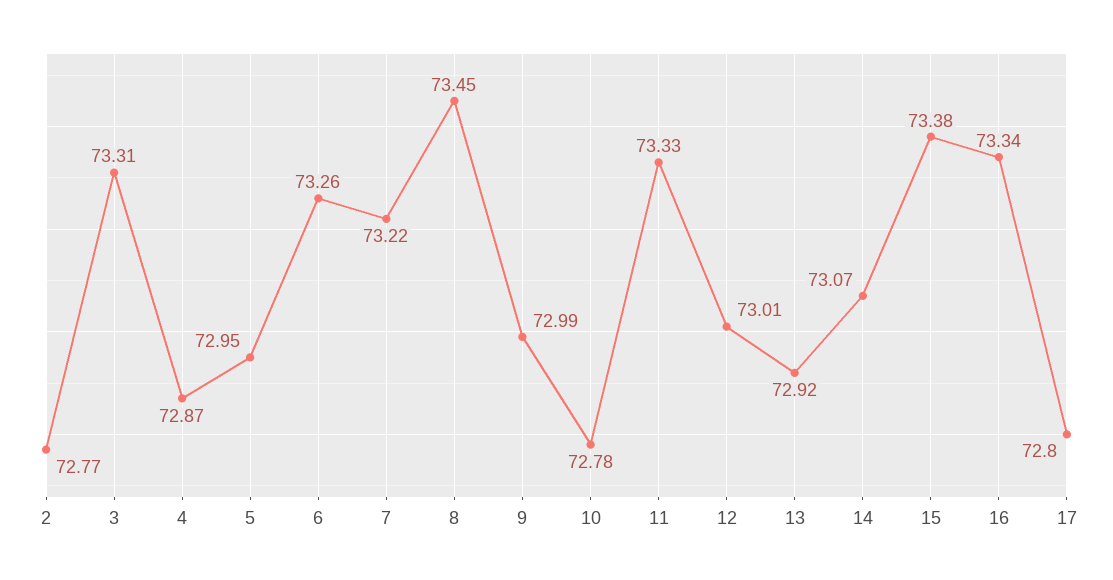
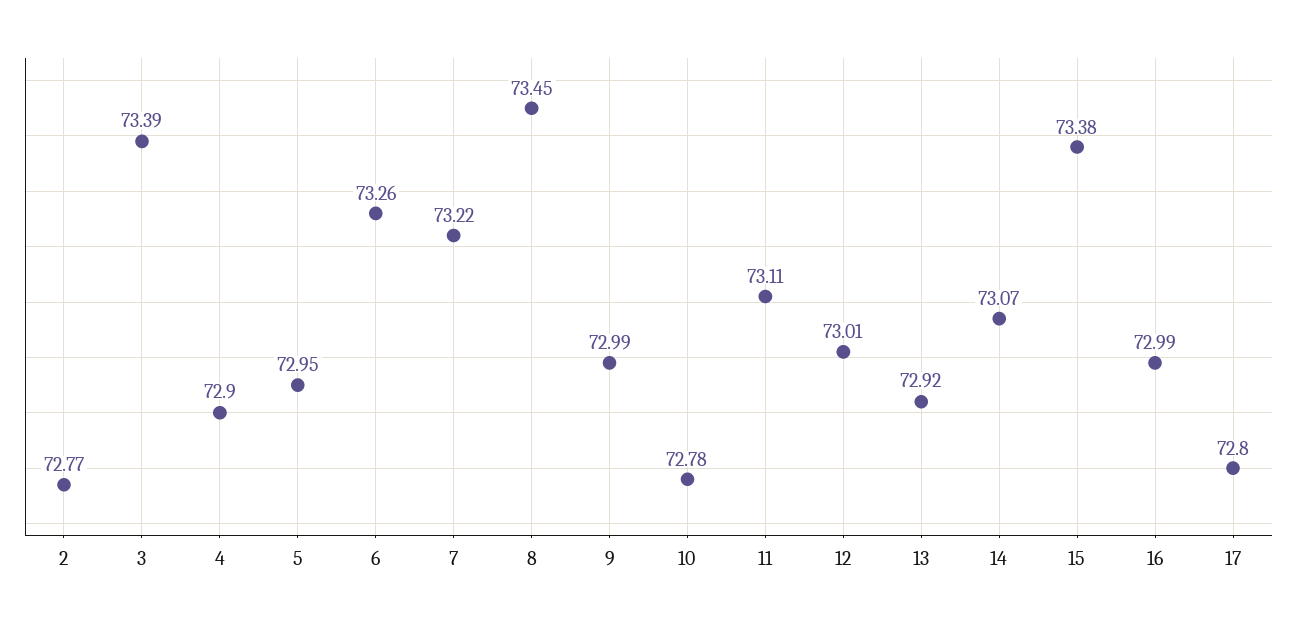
  {
    "2": 72.77,
-   "3": 73.31,
+   "3": 73.39,
-   "4": 72.87,
+   "4": 72.9,
    "5": 72.95,
    "6": 73.26,
    "7": 73.22,
    "8": 73.45,
    "9": 72.99,
    "10": 72.78,
-   "11": 73.33,
+   "11": 73.11,
    "12": 73.01,
    "13": 72.92,
    "14": 73.07,
    "15": 73.38,
-   "16": 73.34,
+   "16": 72.99,
    "17": 72.8
  }

